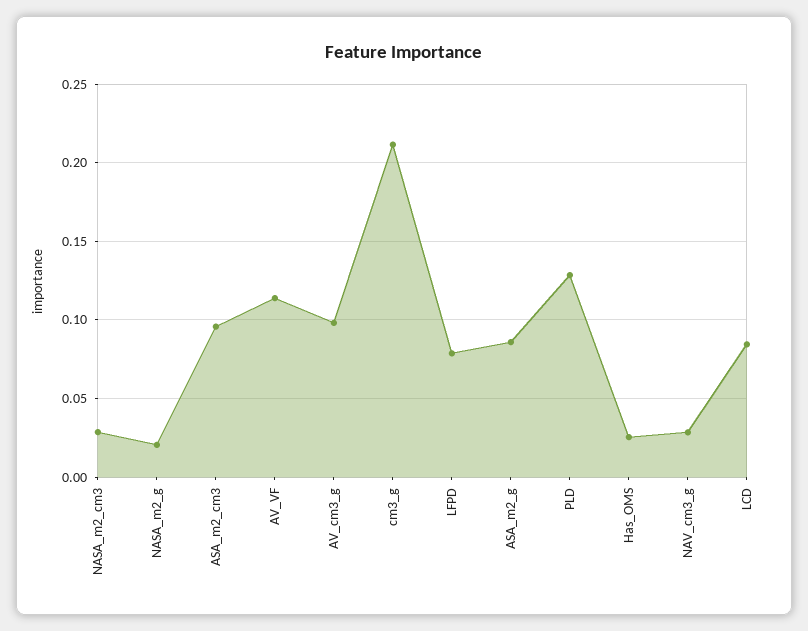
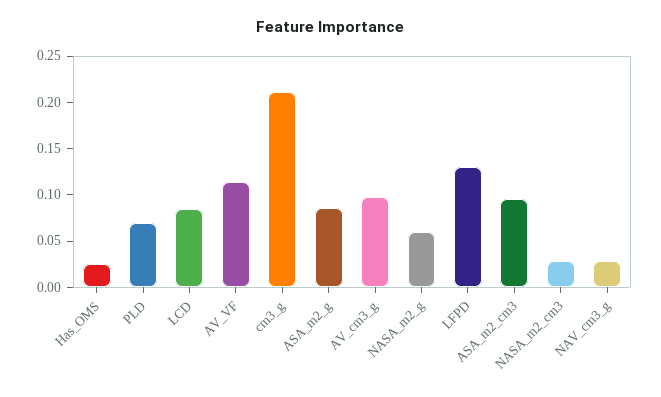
  {
    "NASA_m2_cm3": 0.03,
-   "NASA_m2_g": 0.02,
+   "NASA_m2_g": 0.06,
    "ASA_m2_cm3": 0.095,
    "AV_VF": 0.115,
    "AV_cm3_g": 0.1,
    "cm3_g": 0.21,
-   "LFPD": 0.08,
+   "LFPD": 0.13,
    "ASA_m2_g": 0.085,
-   "PLD": 0.13,
+   "PLD": 0.07,
    "Has_OMS": 0.025,
    "NAV_cm3_g": 0.03,
    "LCD": 0.085
  }

